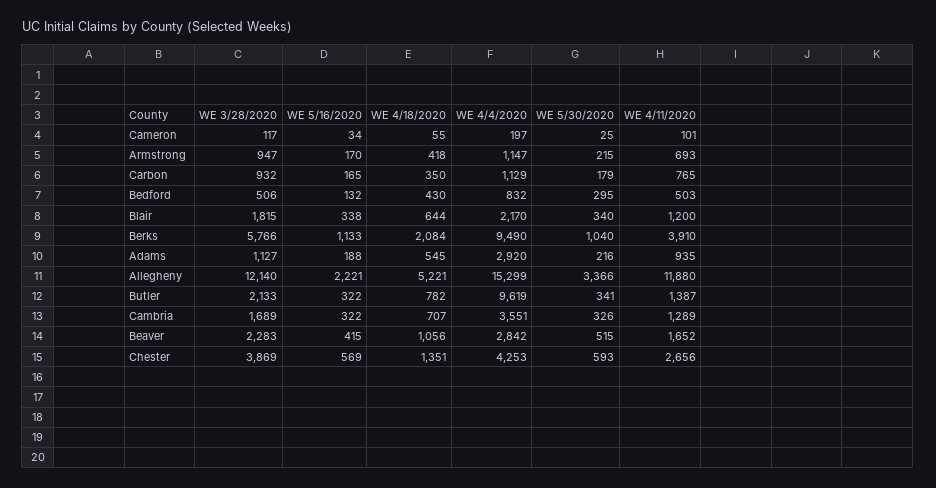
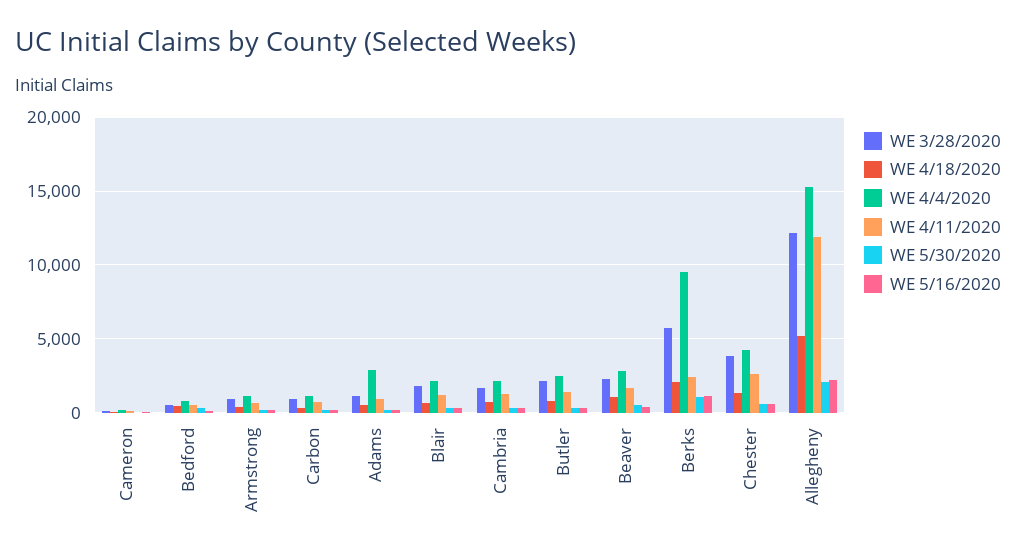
  {
    "WE 3/28/2020": {
      "Cameron": 117,
      "Armstrong": 947,
      "Carbon": 932,
      "Bedford": 506,
      "Blair": 1815,
      "Berks": 5766,
      "Adams": 1127,
      "Allegheny": 12140,
      "Butler": 2133,
      "Cambria": 1689,
      "Beaver": 2283,
      "Chester": 3869
    },
    "WE 5/16/2020": {
      "Cameron": 34,
      "Armstrong": 170,
      "Carbon": 165,
      "Bedford": 132,
      "Blair": 338,
      "Berks": 1133,
      "Adams": 188,
      "Allegheny": 2221,
      "Butler": 322,
      "Cambria": 322,
      "Beaver": 415,
      "Chester": 569
    },
    "WE 4/18/2020": {
      "Cameron": 55,
      "Armstrong": 418,
      "Carbon": 350,
      "Bedford": 430,
      "Blair": 644,
      "Berks": 2084,
      "Adams": 545,
      "Allegheny": 5221,
      "Butler": 782,
      "Cambria": 707,
      "Beaver": 1056,
      "Chester": 1351
    },
    "WE 4/4/2020": {
      "Cameron": 197,
      "Armstrong": 1147,
      "Carbon": 1129,
      "Bedford": 832,
      "Blair": 2170,
      "Berks": 9490,
      "Adams": 2920,
      "Allegheny": 15299,
-     "Butler": 9619,
+     "Butler": 2500,
-     "Cambria": 3551,
+     "Cambria": 2000,
      "Beaver": 2842,
      "Chester": 4253
    },
    "WE 5/30/2020": {
      "Cameron": 25,
      "Armstrong": 215,
      "Carbon": 179,
      "Bedford": 295,
      "Blair": 340,
      "Berks": 1040,
      "Adams": 216,
-     "Allegheny": 3366,
+     "Allegheny": 2000,
      "Butler": 341,
      "Cambria": 326,
      "Beaver": 515,
      "Chester": 593
    },
    "WE 4/11/2020": {
      "Cameron": 101,
      "Armstrong": 693,
      "Carbon": 765,
      "Bedford": 503,
      "Blair": 1200,
-     "Berks": 3910,
+     "Berks": 2500,
      "Adams": 935,
      "Allegheny": 11880,
      "Butler": 1387,
      "Cambria": 1289,
      "Beaver": 1652,
      "Chester": 2656
    }
  }

